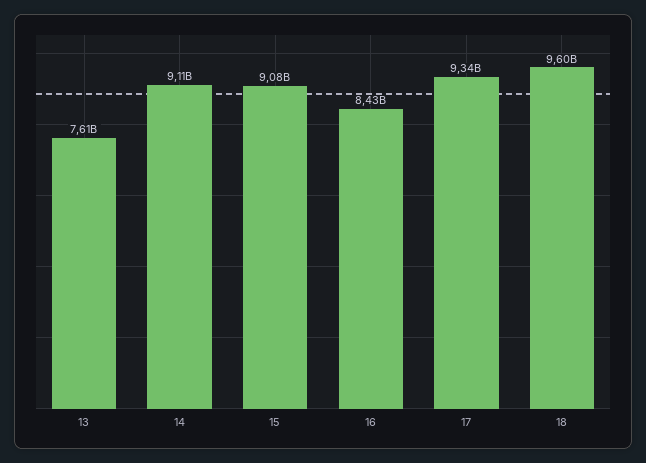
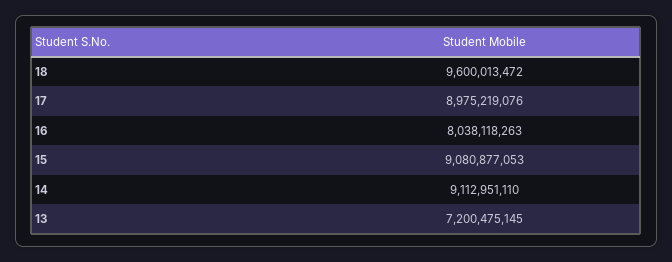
  {
-   "13": 7610000000,
+   "13": 7200475145,
    "14": 9112951110,
    "15": 9080877053,
-   "16": 8430000000,
+   "16": 8038118263,
-   "17": 9340000000,
+   "17": 8975219076,
    "18": 9600013472
  }

